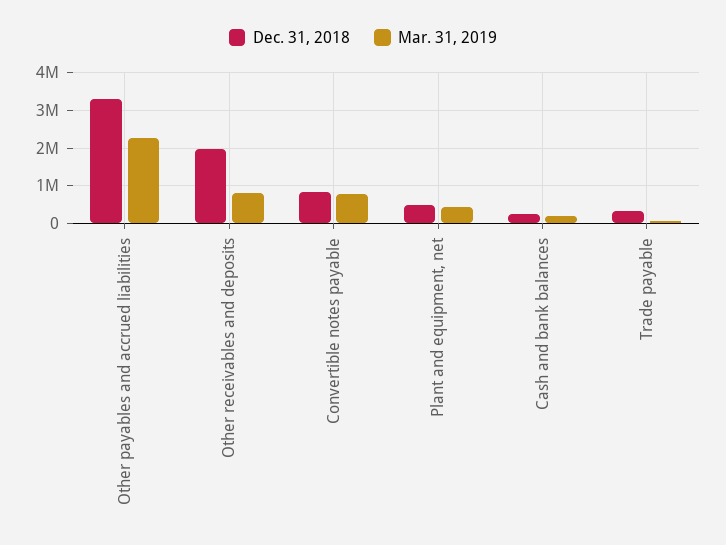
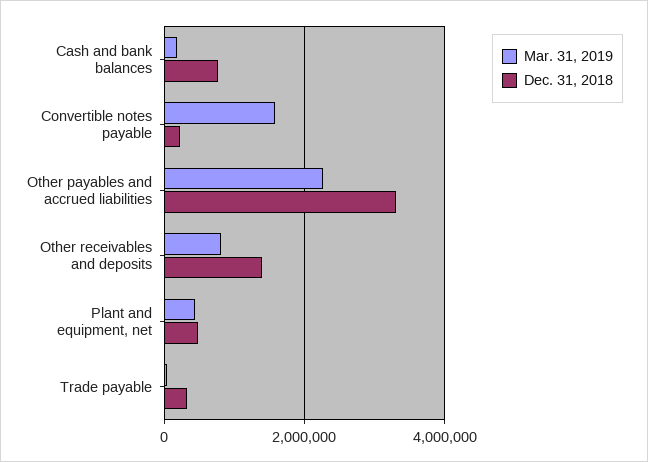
  {
    "Dec. 31, 2018": {
      "Other payables and accrued liabilities": 3400000,
-     "Other receivables and deposits": 2000000,
+     "Other receivables and deposits": 1400000,
-     "Convertible notes payable": 800000,
+     "Convertible notes payable": 200000,
      "Plant and equipment, net": 400000,
-     "Cash and bank balances": 200000,
+     "Cash and bank balances": 800000,
      "Trade payable": 400000
    },
    "Mar. 31, 2019": {
      "Other payables and accrued liabilities": 2200000,
      "Other receivables and deposits": 800000,
-     "Convertible notes payable": 800000,
+     "Convertible notes payable": 1600000,
      "Plant and equipment, net": 400000,
      "Cash and bank balances": 200000,
      "Trade payable": 0
    }
  }

